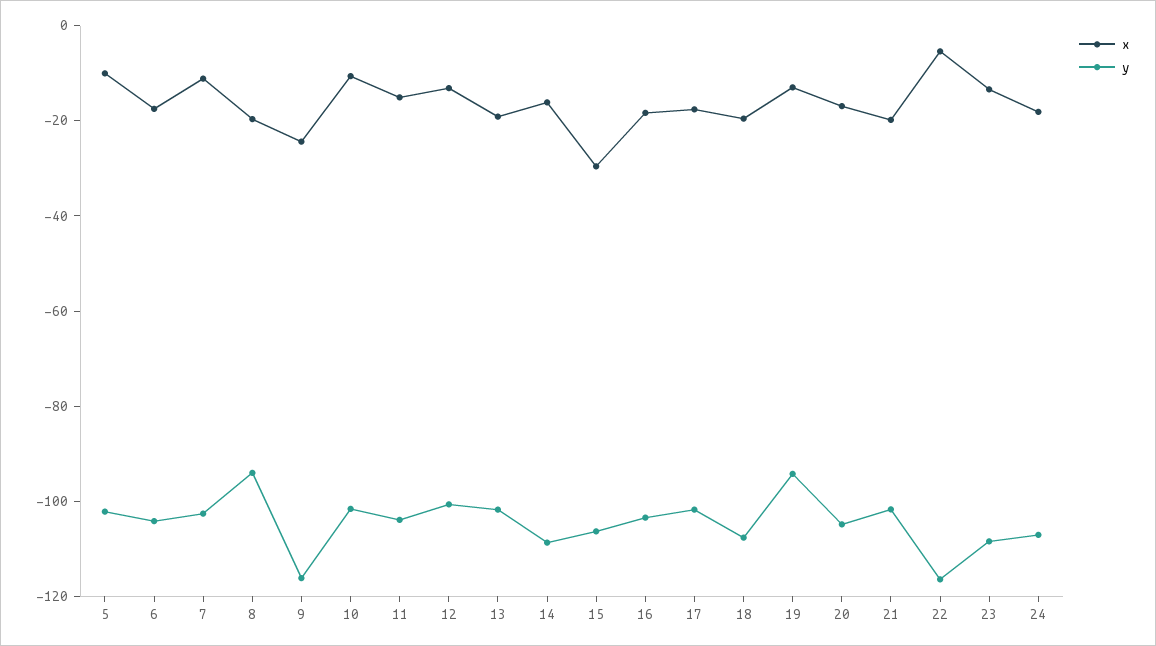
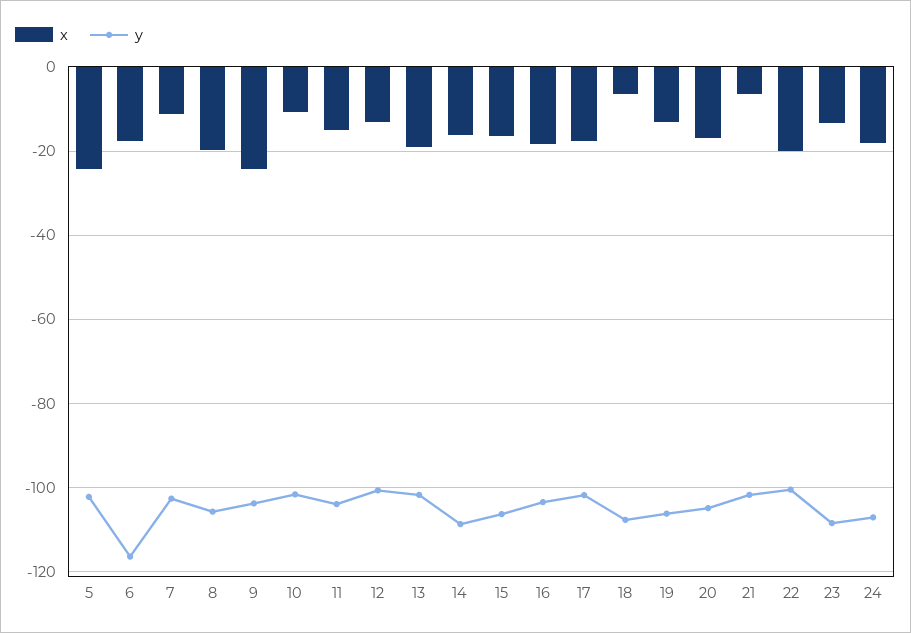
  {
    "x": {
-     "5": -10,
+     "5": -24,
      "6": -18,
      "7": -12,
      "8": -20,
      "9": -24,
      "10": -10,
      "11": -16,
      "12": -14,
      "13": -20,
      "14": -16,
-     "15": -30,
+     "15": -16,
      "16": -18,
      "17": -18,
-     "18": -20,
+     "18": -6,
      "19": -12,
      "20": -16,
-     "21": -20,
+     "21": -6,
-     "22": -5,
+     "22": -20,
      "23": -14,
      "24": -18
    },
    "y": {
      "5": -102,
-     "6": -105,
+     "6": -116,
      "7": -102,
-     "8": -95,
+     "8": -106,
-     "9": -115,
+     "9": -104,
      "10": -102,
      "11": -104,
      "12": -100,
      "13": -102,
      "14": -108,
      "15": -106,
      "16": -104,
      "17": -102,
      "18": -108,
-     "19": -95,
+     "19": -106,
      "20": -104,
      "21": -102,
-     "22": -115,
+     "22": -100,
      "23": -108,
      "24": -108
    }
  }

